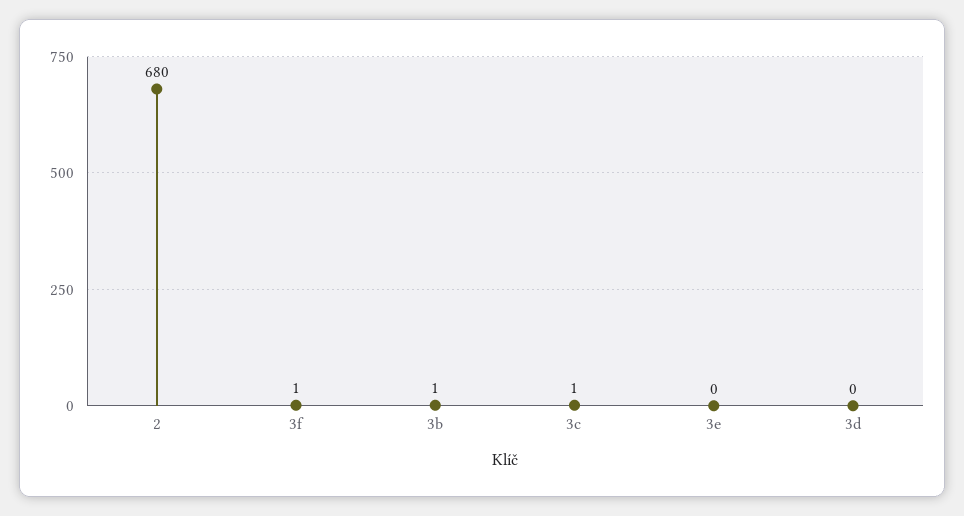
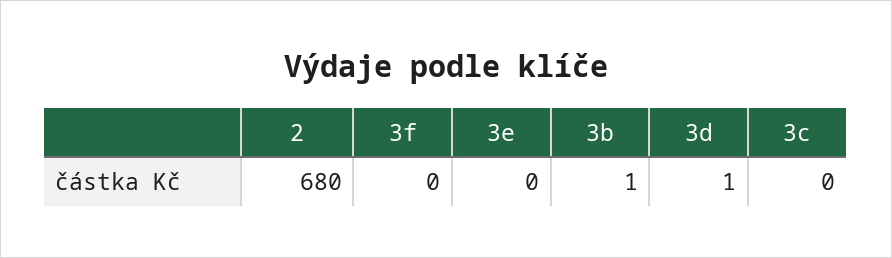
  {
    "2": 680,
-   "3f": 1,
+   "3f": 0,
    "3b": 1,
-   "3c": 1,
+   "3c": 0,
    "3e": 0,
-   "3d": 0
+   "3d": 1
  }

